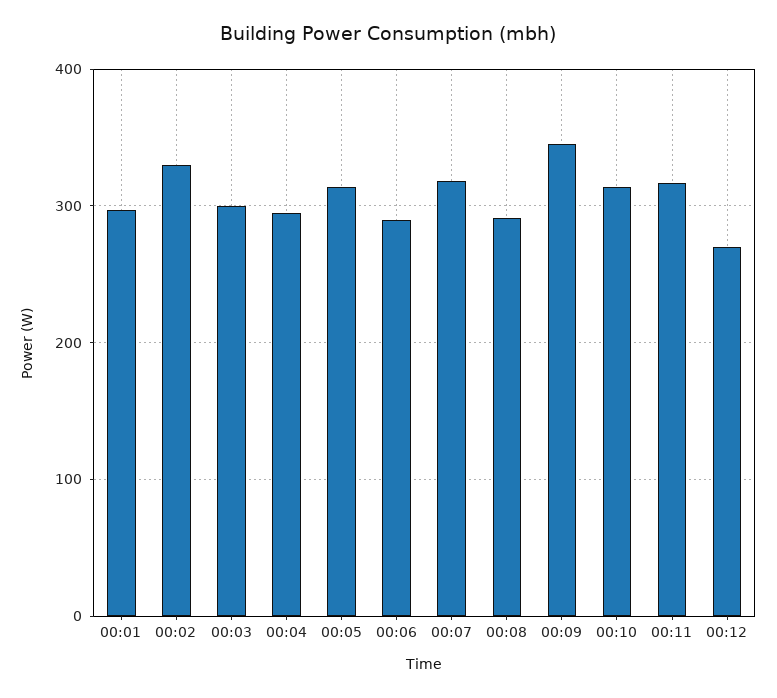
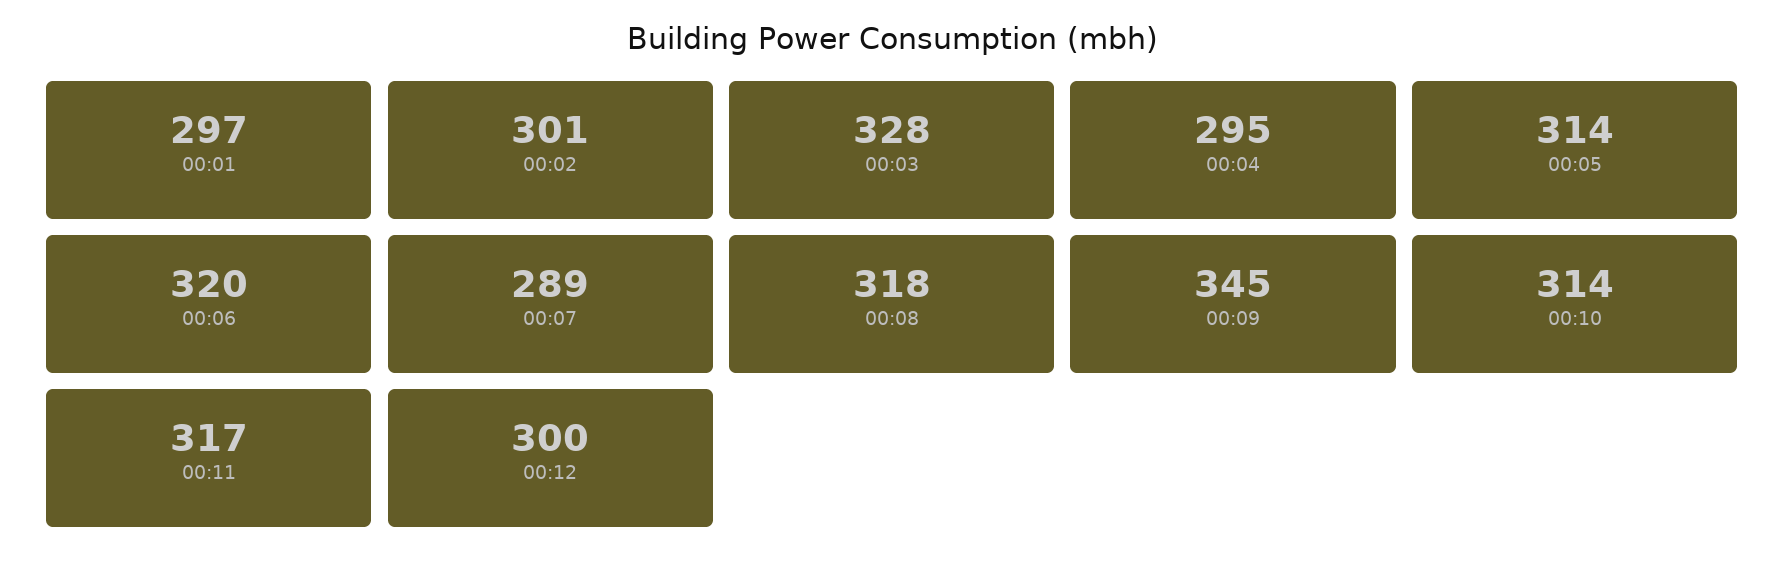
  {
    "00:01": 297,
-   "00:02": 330,
+   "00:02": 301,
-   "00:03": 300,
+   "00:03": 328,
    "00:04": 295,
    "00:05": 314,
-   "00:06": 290,
+   "00:06": 320,
-   "00:07": 320,
+   "00:07": 289,
-   "00:08": 290,
+   "00:08": 318,
    "00:09": 345,
    "00:10": 314,
    "00:11": 317,
-   "00:12": 270
+   "00:12": 300
  }

